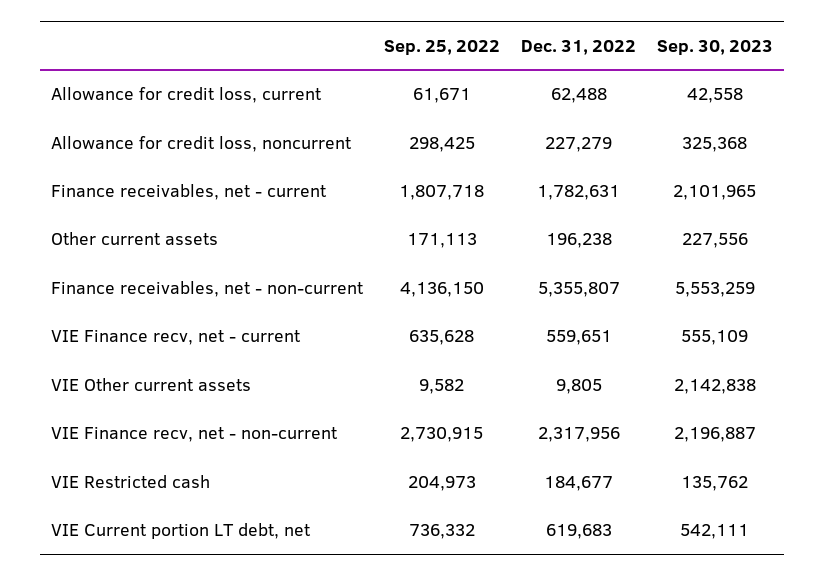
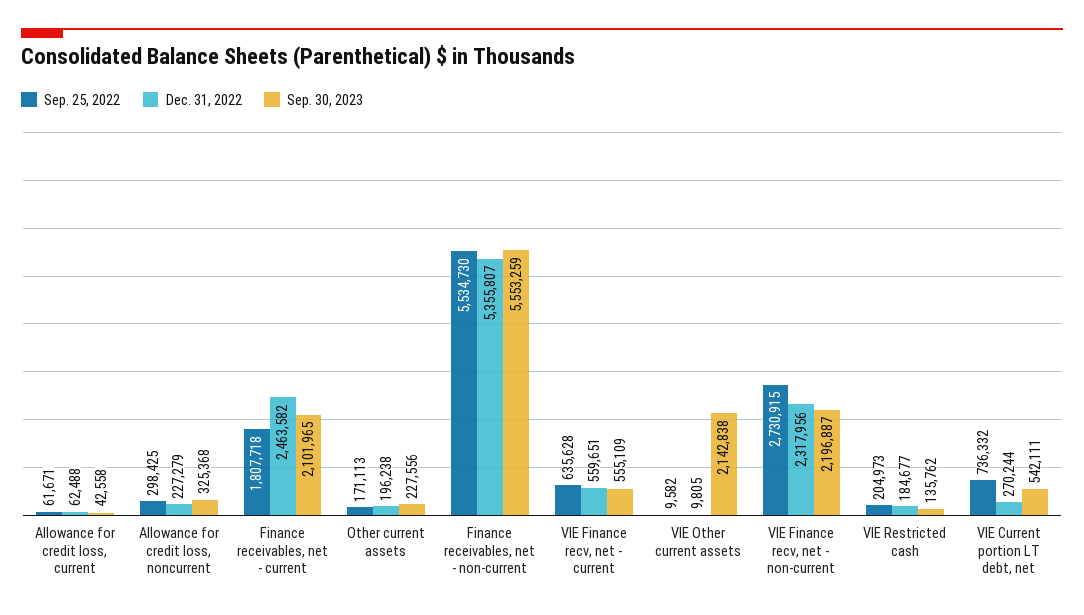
  {
    "Sep. 25, 2022": {
      "Allowance for credit loss, current": 61671,
      "Allowance for credit loss, noncurrent": 298425,
      "Finance receivables, net - current": 1807718,
      "Other current assets": 171113,
-     "Finance receivables, net - non-current": 4136150,
+     "Finance receivables, net - non-current": 5534730,
      "VIE Finance recv, net - current": 635628,
      "VIE Other current assets": 9582,
      "VIE Finance recv, net - non-current": 2730915,
      "VIE Restricted cash": 204973,
      "VIE Current portion LT debt, net": 736332
    },
    "Dec. 31, 2022": {
      "Allowance for credit loss, current": 62488,
      "Allowance for credit loss, noncurrent": 227279,
-     "Finance receivables, net - current": 1782631,
+     "Finance receivables, net - current": 2463582,
      "Other current assets": 196238,
      "Finance receivables, net - non-current": 5355807,
      "VIE Finance recv, net - current": 559651,
      "VIE Other current assets": 9805,
      "VIE Finance recv, net - non-current": 2317956,
      "VIE Restricted cash": 184677,
-     "VIE Current portion LT debt, net": 619683
+     "VIE Current portion LT debt, net": 270244
    },
    "Sep. 30, 2023": {
      "Allowance for credit loss, current": 42558,
      "Allowance for credit loss, noncurrent": 325368,
      "Finance receivables, net - current": 2101965,
      "Other current assets": 227556,
      "Finance receivables, net - non-current": 5553259,
      "VIE Finance recv, net - current": 555109,
      "VIE Other current assets": 2142838,
      "VIE Finance recv, net - non-current": 2196887,
      "VIE Restricted cash": 135762,
      "VIE Current portion LT debt, net": 542111
    }
  }

